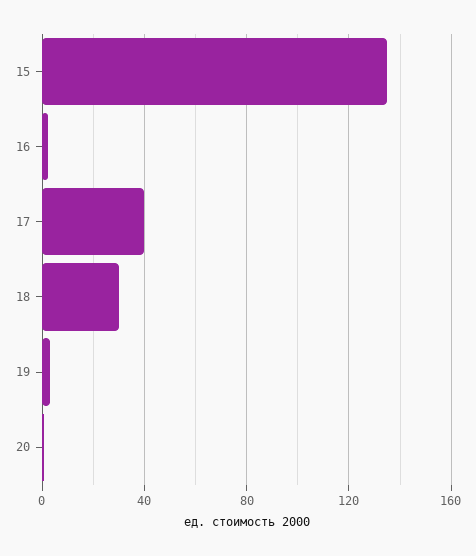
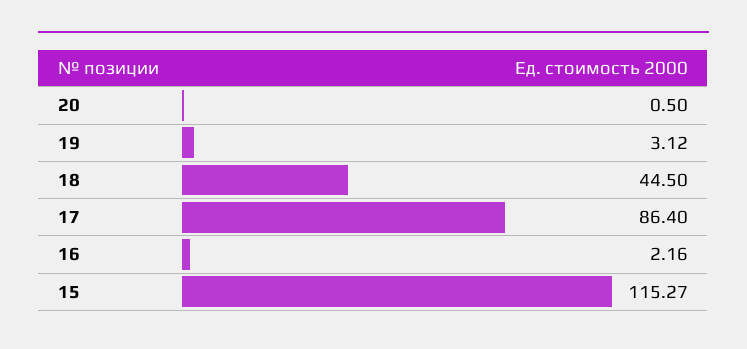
  {
-   "15": 135,
+   "15": 115.27,
    "16": 2.16,
-   "17": 40,
+   "17": 86.4,
-   "18": 30,
+   "18": 44.5,
    "19": 3.12,
    "20": 0.5
  }

